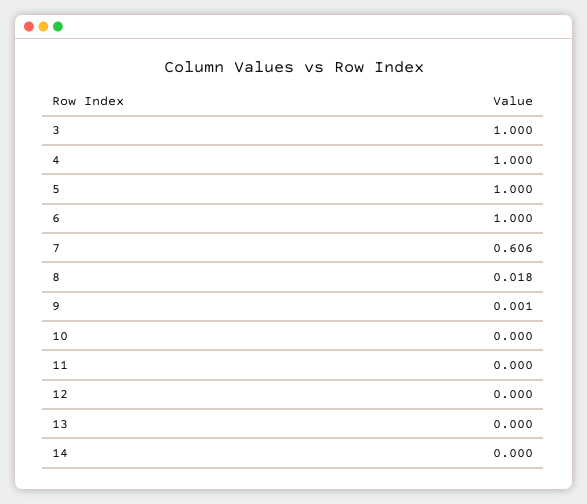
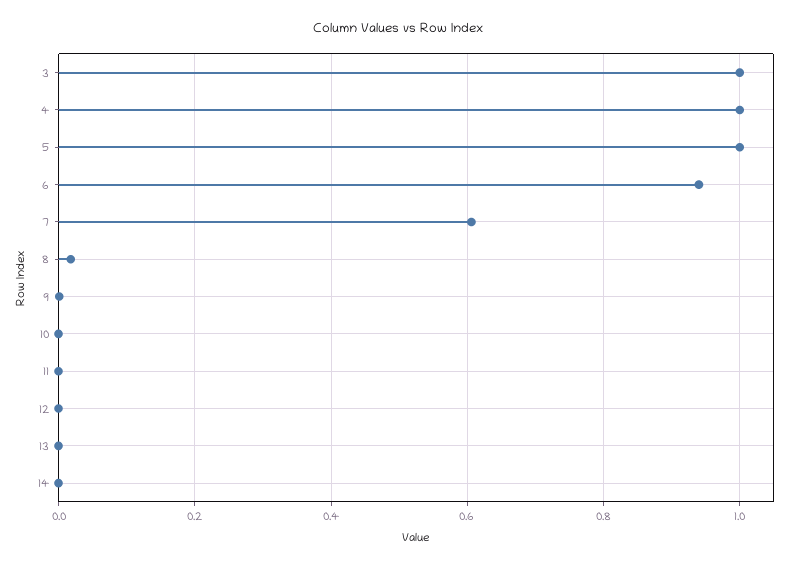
  {
    "3": 1,
    "4": 1,
    "5": 1,
-   "6": 1,
+   "6": 0.94,
    "7": 0.606,
    "8": 0.018,
    "9": 0.001,
    "10": 0,
    "11": 0,
    "12": 0,
    "13": 0,
    "14": 0
  }

